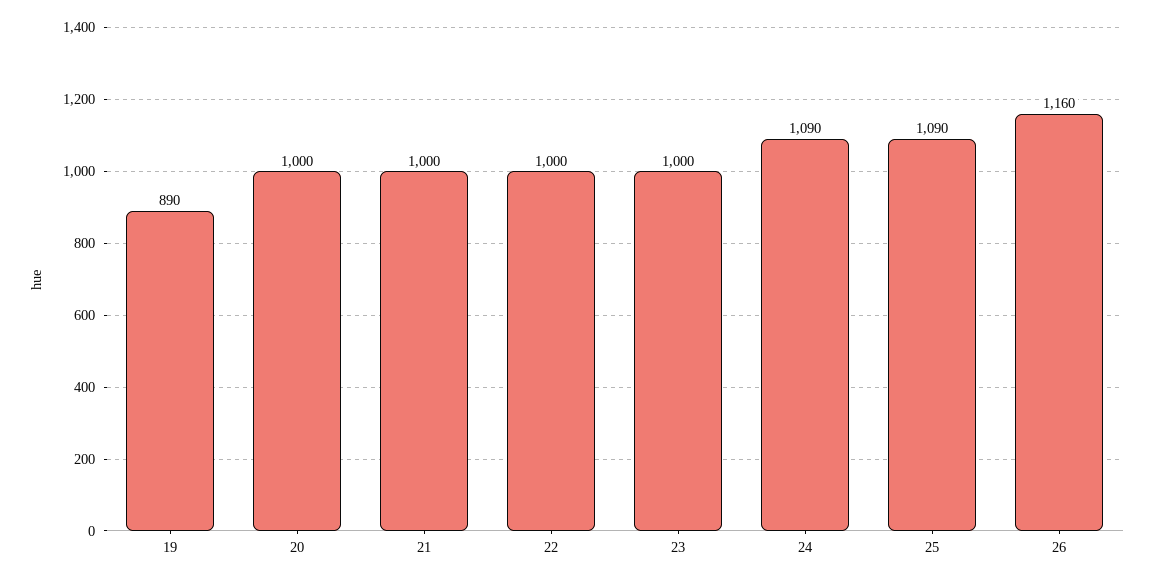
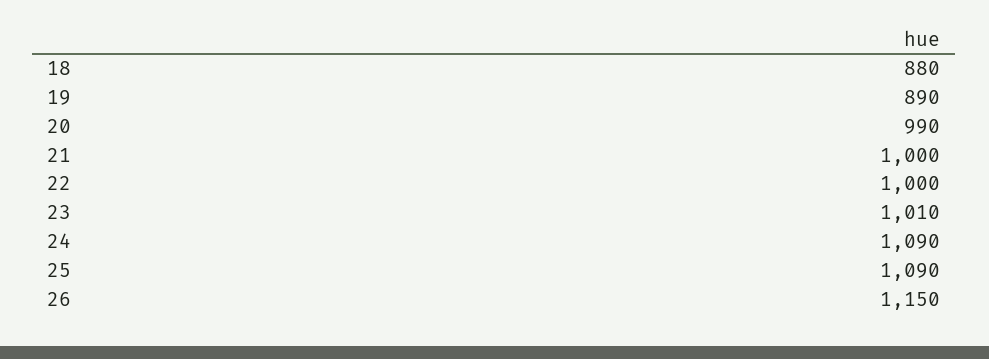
  {
    "19": 890,
-   "20": 1000,
+   "20": 990,
    "21": 1000,
    "22": 1000,
-   "23": 1000,
+   "23": 1010,
    "24": 1090,
    "25": 1090,
-   "26": 1160
+   "26": 1150,
+   "18": 880
  }

